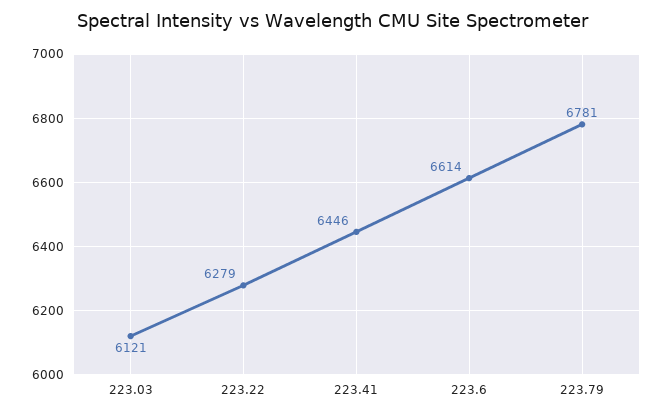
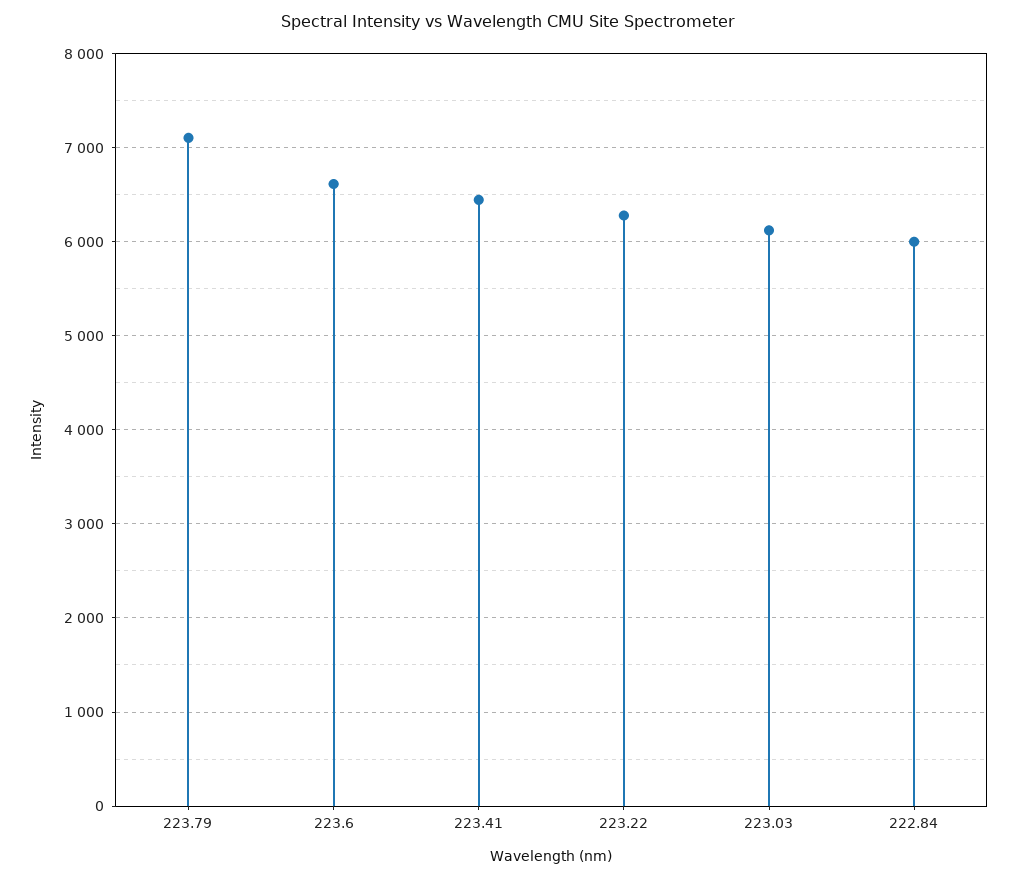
  {
    "223.03": 6121,
    "223.22": 6279,
    "223.41": 6446,
    "223.6": 6614,
-   "223.79": 6781
+   "223.79": 7100,
+   "222.84": 6000
  }

